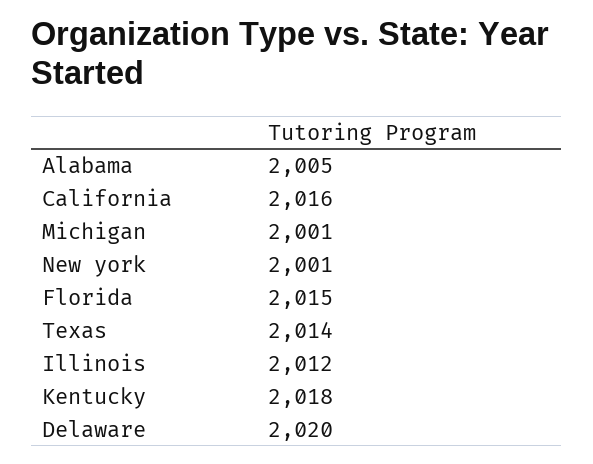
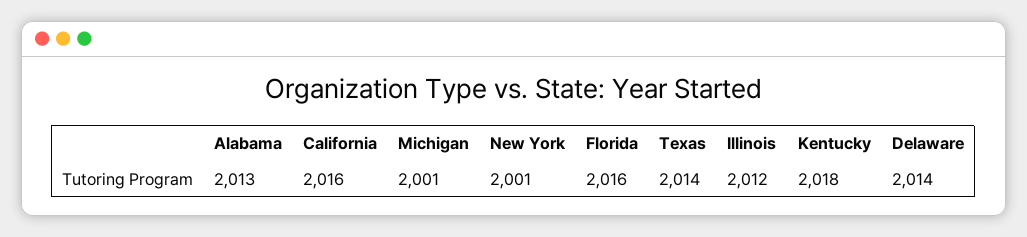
  {
-   "Alabama": 2005,
+   "Alabama": 2013,
    "California": 2016,
    "Michigan": 2001,
    "New york": 2001,
-   "Florida": 2015,
+   "Florida": 2016,
    "Texas": 2014,
    "Illinois": 2012,
    "Kentucky": 2018,
-   "Delaware": 2020
+   "Delaware": 2014
  }

